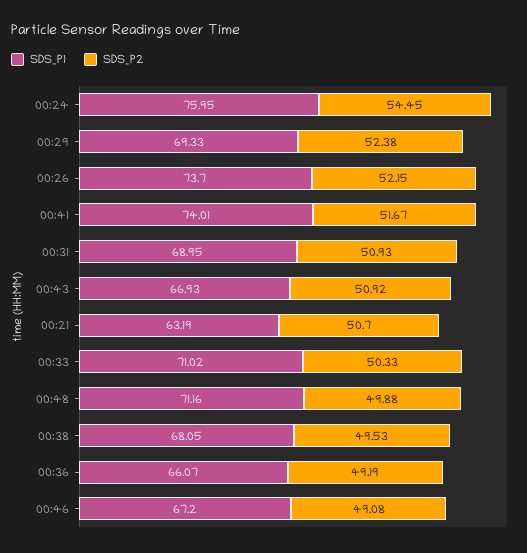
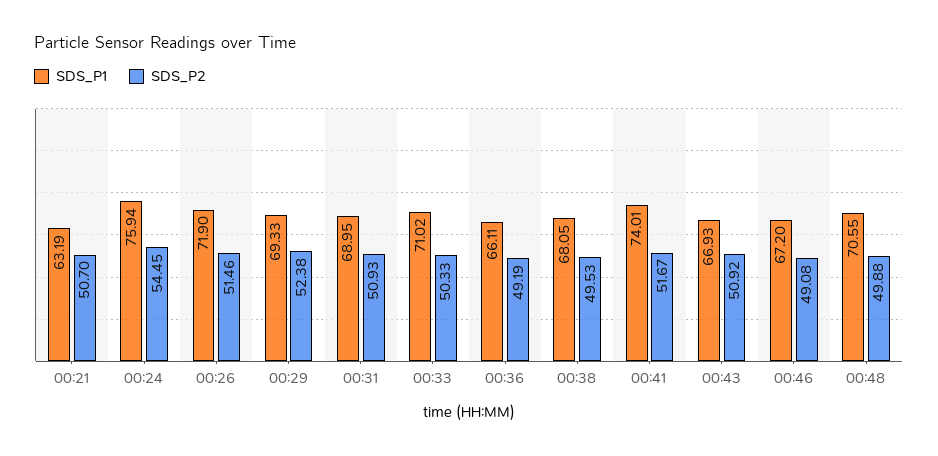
  {
    "SDS_P1": {
-     "00:24": 75.95,
+     "00:24": 75.94,
      "00:29": 69.33,
-     "00:26": 73.7,
+     "00:26": 71.9,
      "00:41": 74.01,
      "00:31": 68.95,
      "00:43": 66.93,
      "00:21": 63.19,
      "00:33": 71.02,
-     "00:48": 71.16,
+     "00:48": 70.55,
      "00:38": 68.05,
-     "00:36": 66.07,
+     "00:36": 66.11,
      "00:46": 67.2
    },
    "SDS_P2": {
      "00:24": 54.45,
      "00:29": 52.38,
-     "00:26": 52.15,
+     "00:26": 51.46,
      "00:41": 51.67,
      "00:31": 50.93,
      "00:43": 50.92,
      "00:21": 50.7,
      "00:33": 50.33,
      "00:48": 49.88,
      "00:38": 49.53,
      "00:36": 49.19,
      "00:46": 49.08
    }
  }

